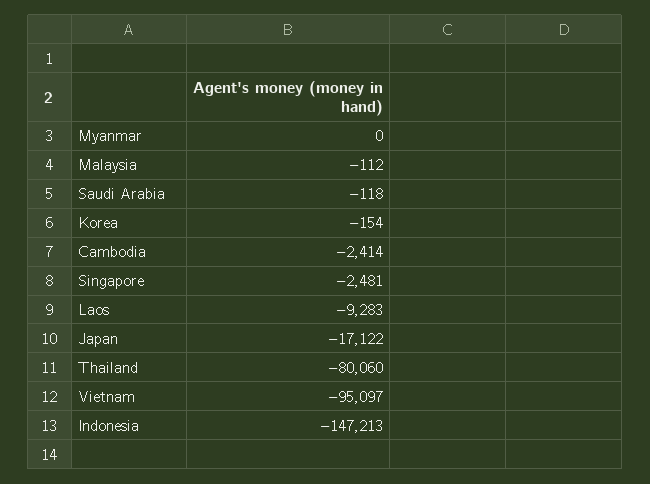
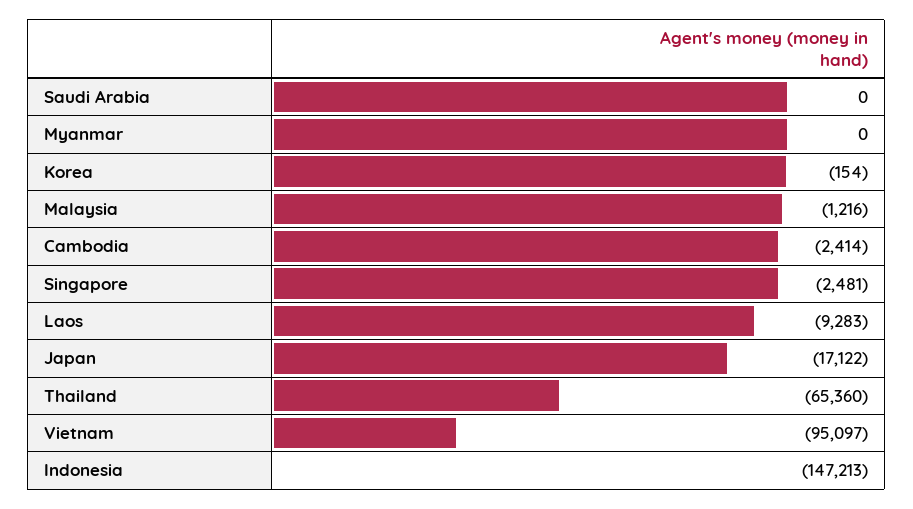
  {
    "Myanmar": 0,
-   "Malaysia": -112,
+   "Malaysia": -1216,
-   "Saudi Arabia": -118,
+   "Saudi Arabia": 0,
    "Korea": -154,
    "Cambodia": -2414,
    "Singapore": -2481,
    "Laos": -9283,
    "Japan": -17122,
-   "Thailand": -80060,
+   "Thailand": -65360,
    "Vietnam": -95097,
    "Indonesia": -147213
  }

